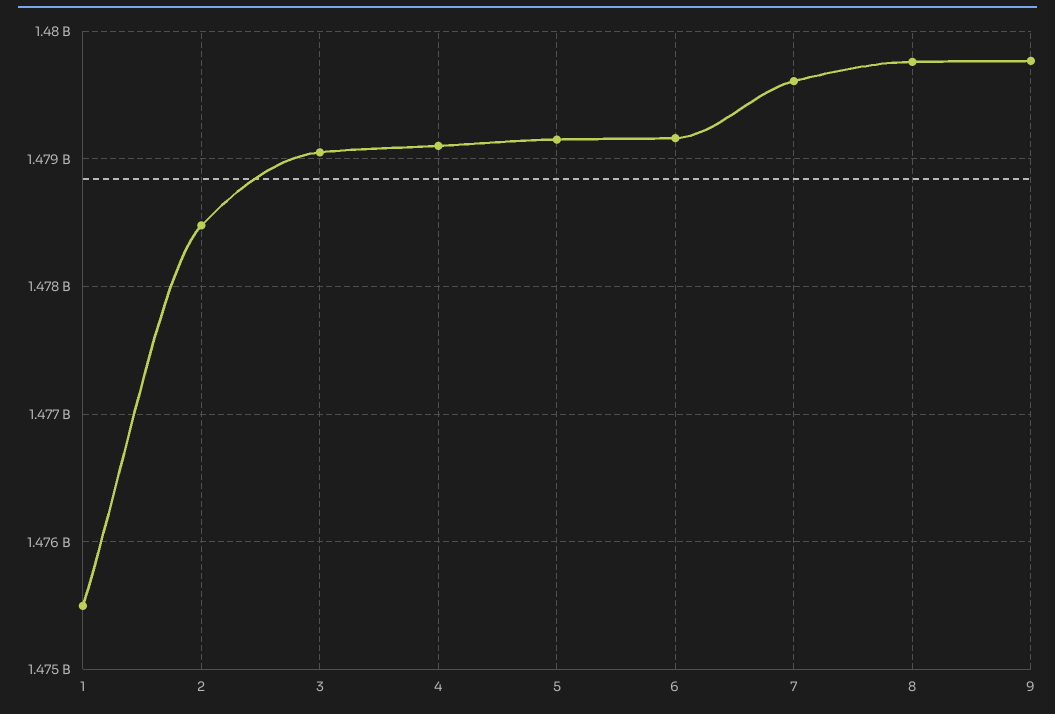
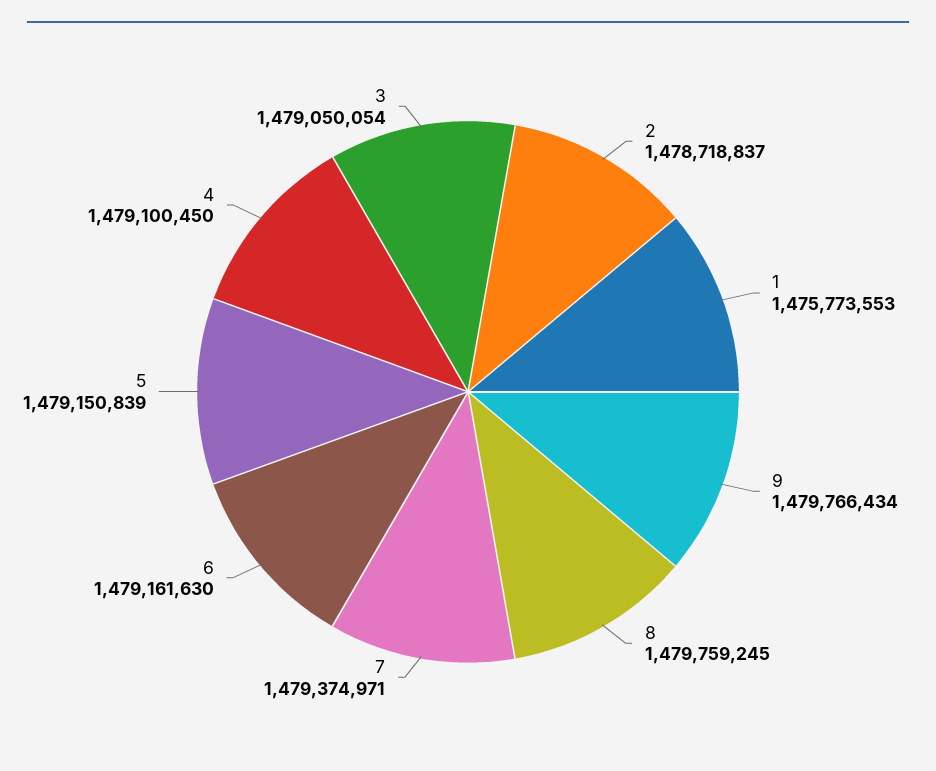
  {
-   "1": 1475500000,
+   "1": 1475773553,
-   "2": 1478500000,
+   "2": 1478718837,
    "3": 1479050054,
    "4": 1479100450,
    "5": 1479150839,
    "6": 1479161630,
-   "7": 1479600000,
+   "7": 1479374971,
    "8": 1479759245,
    "9": 1479766434
  }

